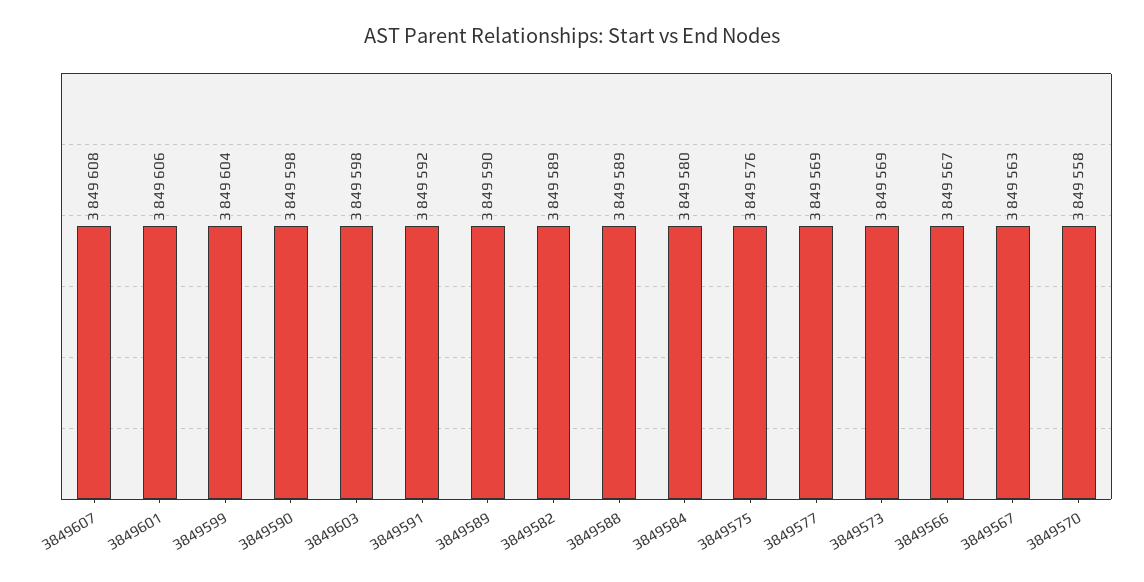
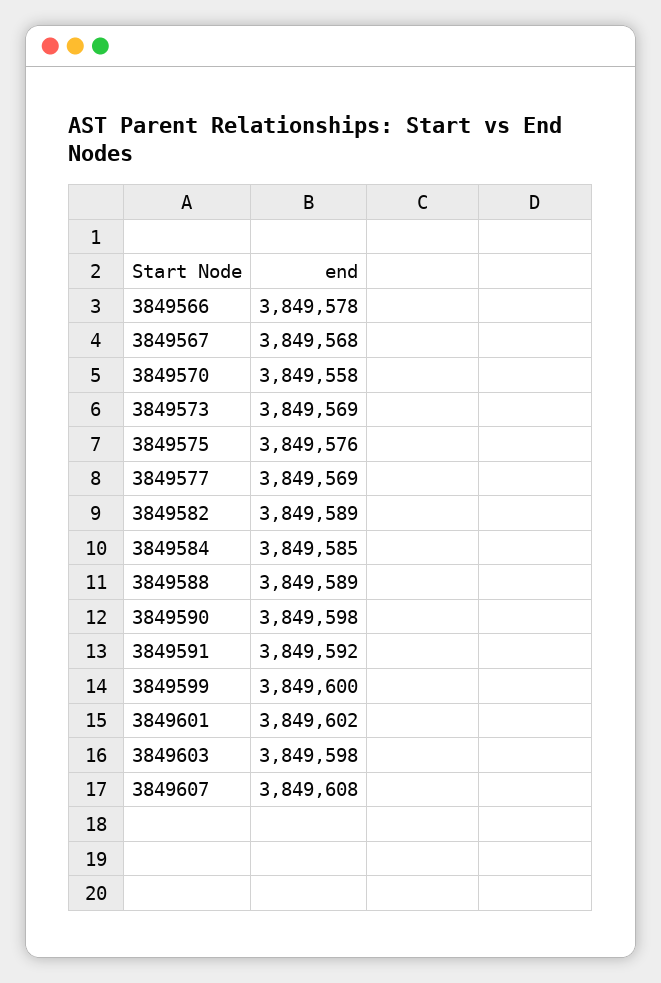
  {
    "3849607": 3849608,
-   "3849601": 3849606,
+   "3849601": 3849602,
-   "3849599": 3849604,
+   "3849599": 3849600,
    "3849590": 3849598,
    "3849603": 3849598,
    "3849591": 3849592,
-   "3849589": 3849590,
    "3849582": 3849589,
    "3849588": 3849589,
-   "3849584": 3849580,
+   "3849584": 3849585,
    "3849575": 3849576,
    "3849577": 3849569,
    "3849573": 3849569,
-   "3849566": 3849567,
+   "3849566": 3849578,
-   "3849567": 3849563,
+   "3849567": 3849568,
    "3849570": 3849558
  }

